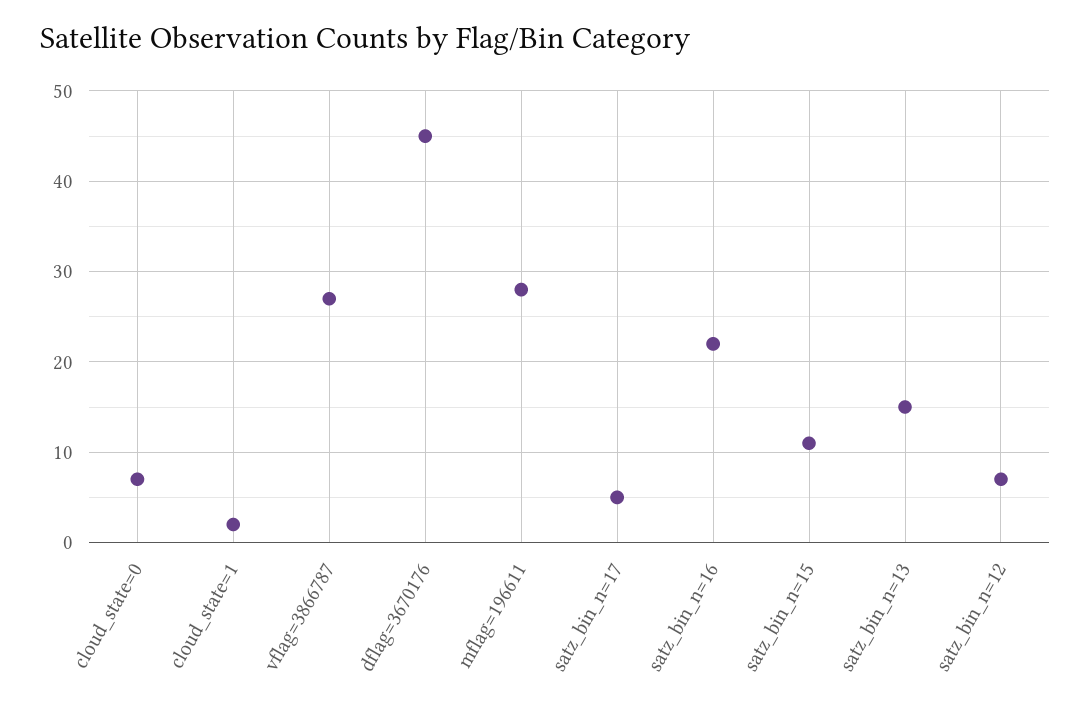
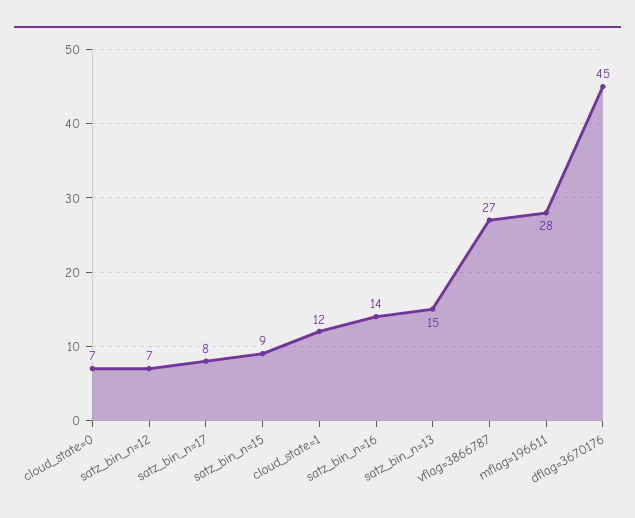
  {
    "cloud_state=0": 7,
-   "cloud_state=1": 2,
+   "cloud_state=1": 12,
    "vflag=3866787": 27,
    "dflag=3670176": 45,
    "mflag=196611": 28,
-   "satz_bin_n=17": 5,
+   "satz_bin_n=17": 8,
-   "satz_bin_n=16": 22,
+   "satz_bin_n=16": 14,
-   "satz_bin_n=15": 11,
+   "satz_bin_n=15": 9,
    "satz_bin_n=13": 15,
    "satz_bin_n=12": 7
  }

